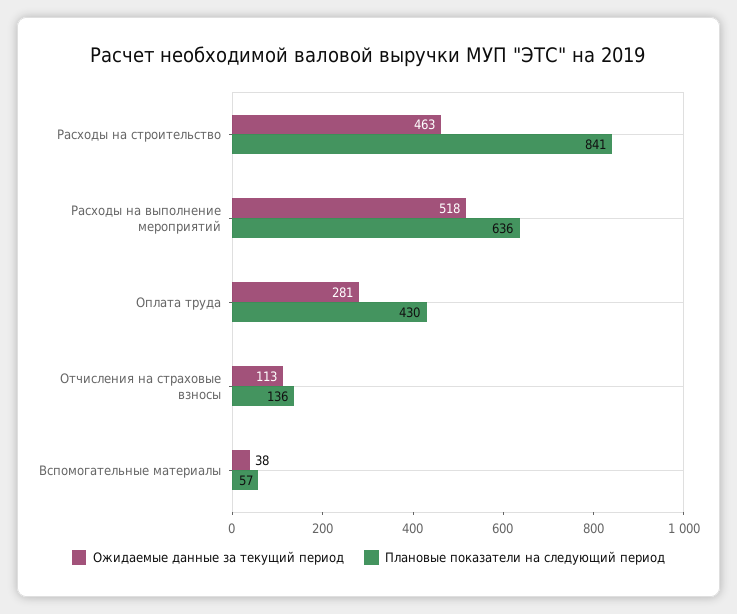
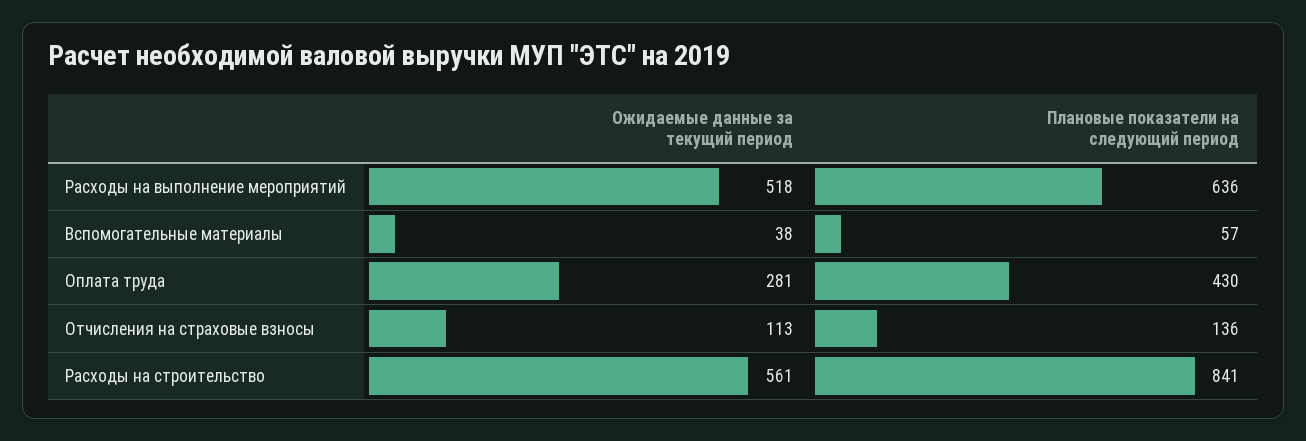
  {
    "Ожидаемые данные за текущий период": {
-     "Расходы на строительство": 463,
+     "Расходы на строительство": 561,
      "Расходы на выполнение мероприятий": 518,
      "Оплата труда": 281,
      "Отчисления на страховые взносы": 113,
      "Вспомогательные материалы": 38
    },
    "Плановые показатели на следующий период": {
      "Расходы на строительство": 841,
      "Расходы на выполнение мероприятий": 636,
      "Оплата труда": 430,
      "Отчисления на страховые взносы": 136,
      "Вспомогательные материалы": 57
    }
  }

